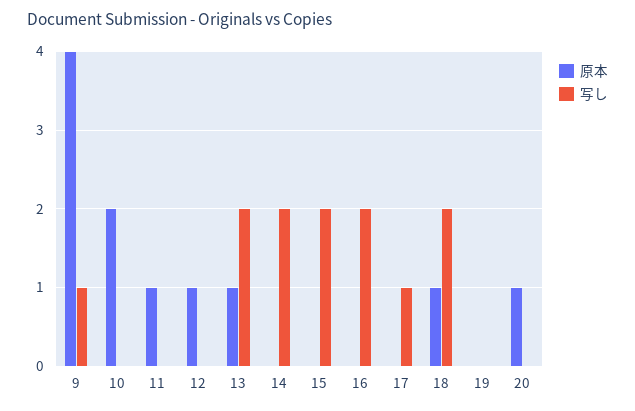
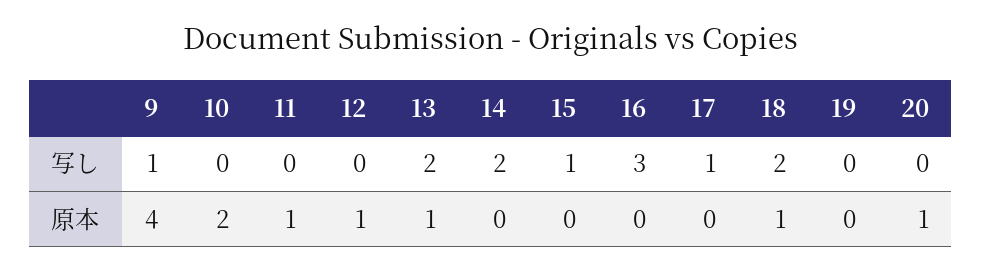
  {
    "原本": {
      "9": 4,
      "10": 2,
      "11": 1,
      "12": 1,
      "13": 1,
      "14": 0,
      "15": 0,
      "16": 0,
      "17": 0,
      "18": 1,
      "19": 0,
      "20": 1
    },
    "写し": {
      "9": 1,
      "10": 0,
      "11": 0,
      "12": 0,
      "13": 2,
      "14": 2,
-     "15": 2,
+     "15": 1,
-     "16": 2,
+     "16": 3,
      "17": 1,
      "18": 2,
      "19": 0,
      "20": 0
    }
  }

